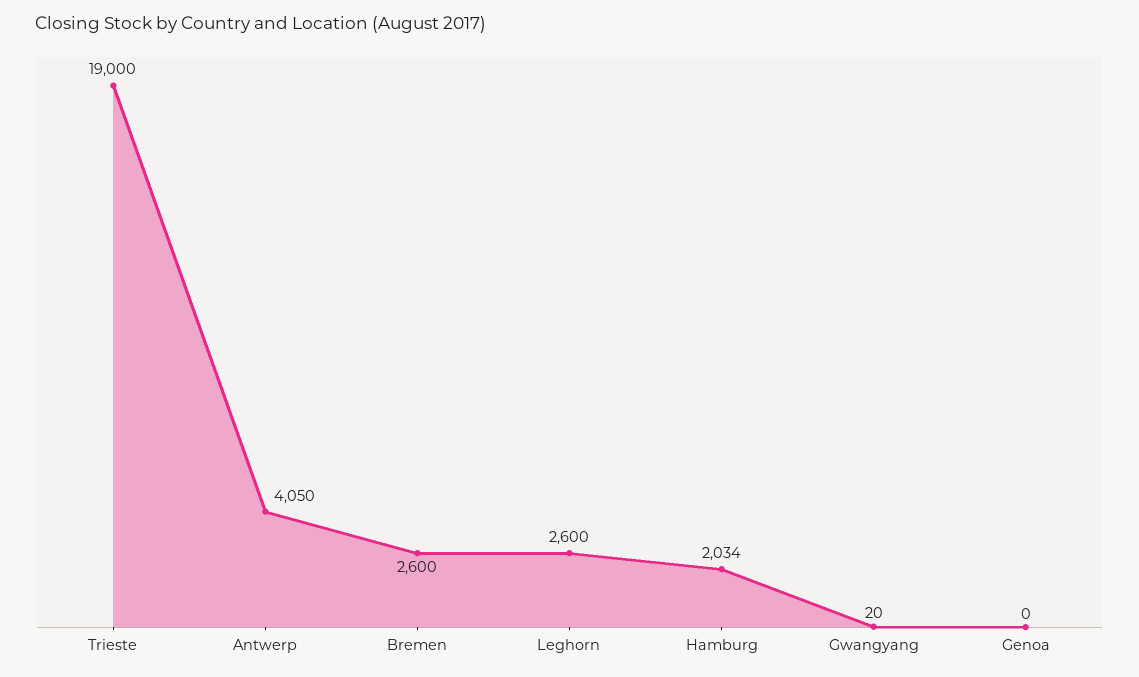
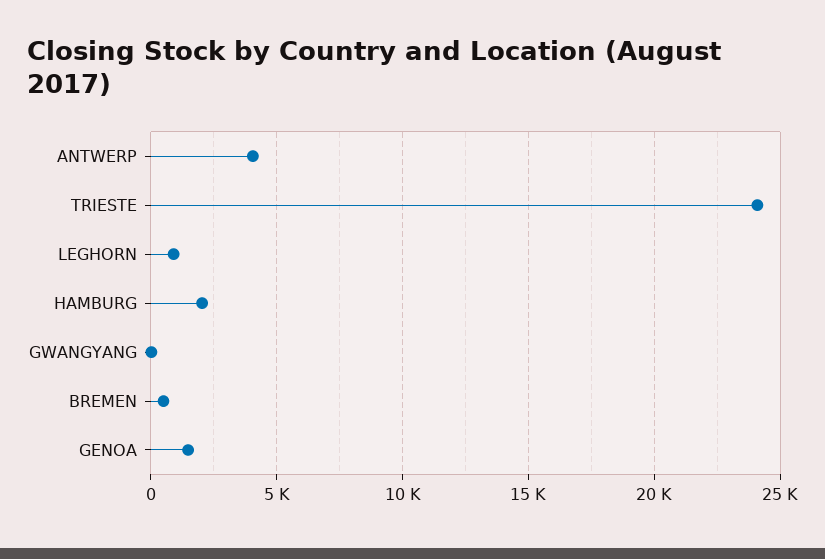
  {
-   "Trieste": 19000,
+   "Trieste": 24000,
    "Antwerp": 4050,
-   "Bremen": 2600,
+   "Bremen": 500,
-   "Leghorn": 2600,
+   "Leghorn": 1000,
    "Hamburg": 2034,
    "Gwangyang": 20,
-   "Genoa": 0
+   "Genoa": 1500
  }

